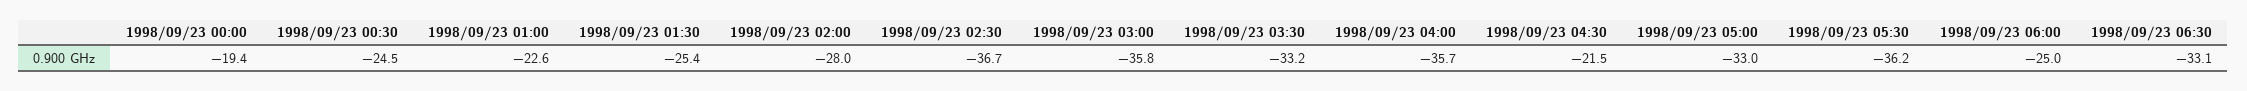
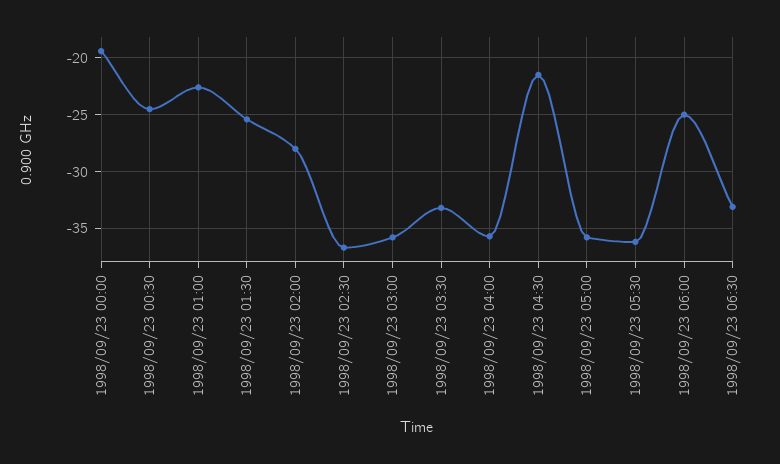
  {
    "1998/09/23 00:00": -19.4,
    "1998/09/23 00:30": -24.5,
    "1998/09/23 01:00": -22.6,
    "1998/09/23 01:30": -25.4,
    "1998/09/23 02:00": -28,
    "1998/09/23 02:30": -36.7,
    "1998/09/23 03:00": -35.8,
    "1998/09/23 03:30": -33.2,
    "1998/09/23 04:00": -35.7,
    "1998/09/23 04:30": -21.5,
-   "1998/09/23 05:00": -33,
+   "1998/09/23 05:00": -36,
    "1998/09/23 05:30": -36.2,
    "1998/09/23 06:00": -25,
    "1998/09/23 06:30": -33.1
  }

